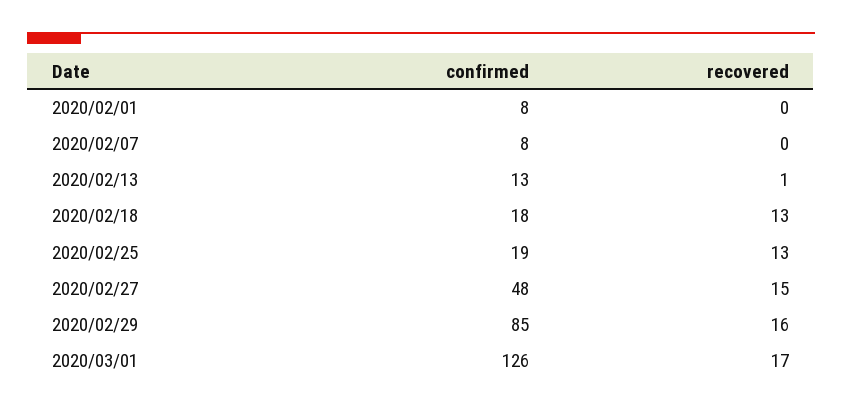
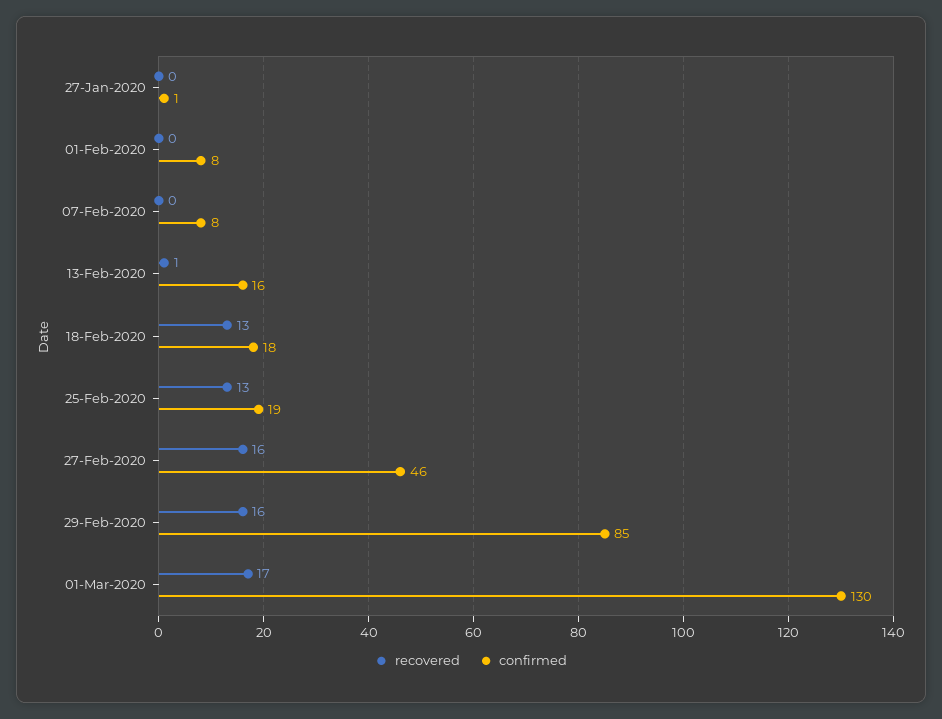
  {
    "confirmed": {
      "2020/02/01": 8,
      "2020/02/07": 8,
-     "2020/02/13": 13,
+     "2020/02/13": 16,
      "2020/02/18": 18,
      "2020/02/25": 19,
-     "2020/02/27": 48,
+     "2020/02/27": 46,
      "2020/02/29": 85,
-     "2020/03/01": 126
+     "2020/03/01": 130,
+     "27-Jan-2020": 1
    },
    "recovered": {
      "2020/02/01": 0,
      "2020/02/07": 0,
      "2020/02/13": 1,
      "2020/02/18": 13,
      "2020/02/25": 13,
-     "2020/02/27": 15,
+     "2020/02/27": 16,
      "2020/02/29": 16,
-     "2020/03/01": 17
+     "2020/03/01": 17,
+     "27-Jan-2020": 0
    }
  }

